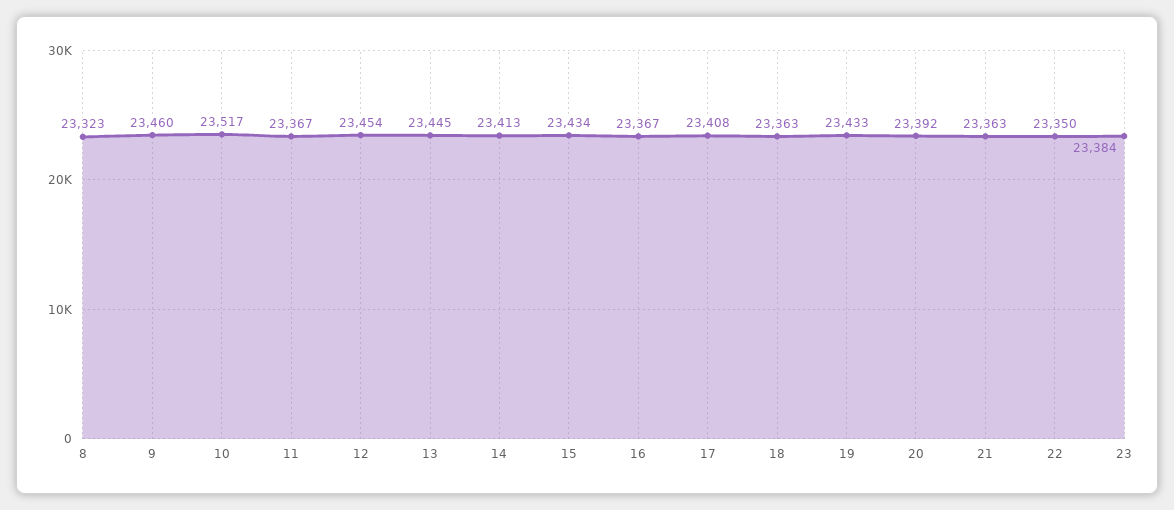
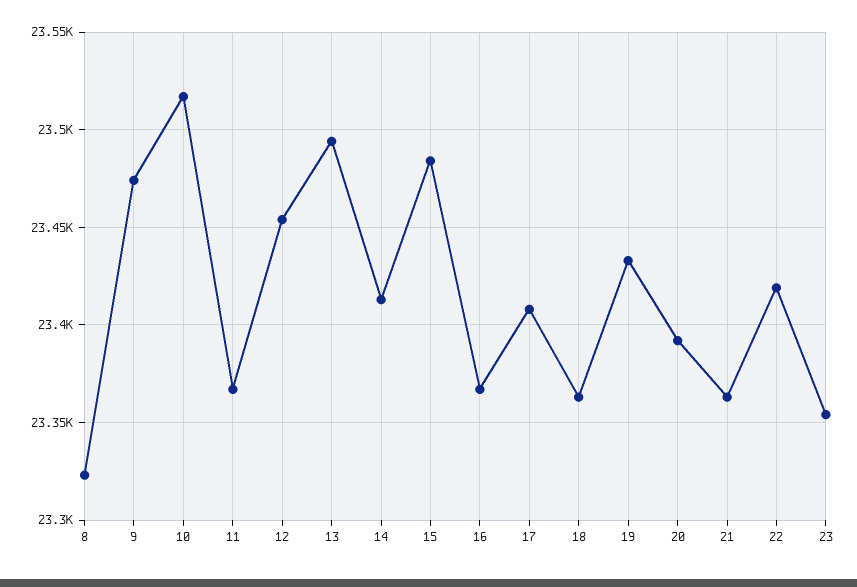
  {
    "8": 23323,
-   "9": 23460,
+   "9": 23475,
    "10": 23517,
    "11": 23367,
    "12": 23454,
-   "13": 23445,
+   "13": 23495,
    "14": 23413,
-   "15": 23434,
+   "15": 23485,
    "16": 23367,
    "17": 23408,
    "18": 23363,
    "19": 23433,
    "20": 23392,
    "21": 23363,
-   "22": 23350,
+   "22": 23420,
-   "23": 23384
+   "23": 23355
  }

